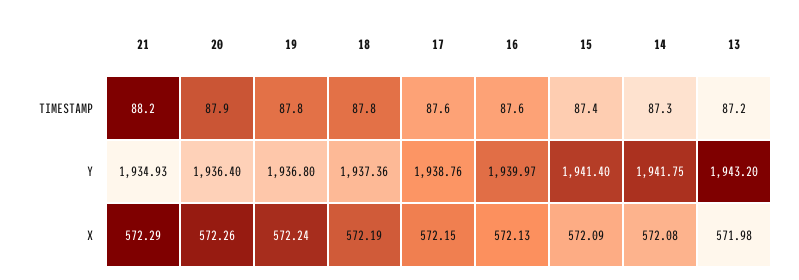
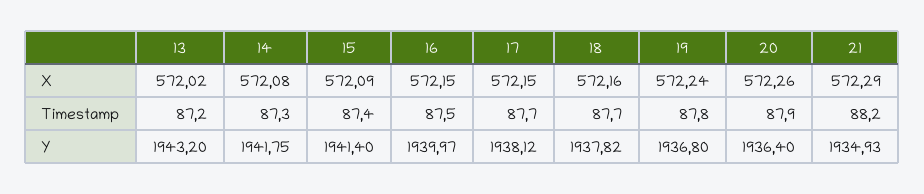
  {
    "21": {
      "TIMESTAMP": 88.2,
      "Y": 1934.93,
      "X": 572.29
    },
    "20": {
      "TIMESTAMP": 87.9,
      "Y": 1936.4,
      "X": 572.26
    },
    "19": {
      "TIMESTAMP": 87.8,
      "Y": 1936.8,
      "X": 572.24
    },
    "18": {
-     "TIMESTAMP": 87.8,
+     "TIMESTAMP": 87.7,
-     "Y": 1937.36,
+     "Y": 1937.82,
-     "X": 572.19
+     "X": 572.16
    },
    "17": {
-     "TIMESTAMP": 87.6,
+     "TIMESTAMP": 87.7,
-     "Y": 1938.76,
+     "Y": 1938.12,
      "X": 572.15
    },
    "16": {
-     "TIMESTAMP": 87.6,
+     "TIMESTAMP": 87.5,
      "Y": 1939.97,
-     "X": 572.13
+     "X": 572.15
    },
    "15": {
      "TIMESTAMP": 87.4,
      "Y": 1941.4,
      "X": 572.09
    },
    "14": {
      "TIMESTAMP": 87.3,
      "Y": 1941.75,
      "X": 572.08
    },
    "13": {
      "TIMESTAMP": 87.2,
      "Y": 1943.2,
-     "X": 571.98
+     "X": 572.02
    }
  }

